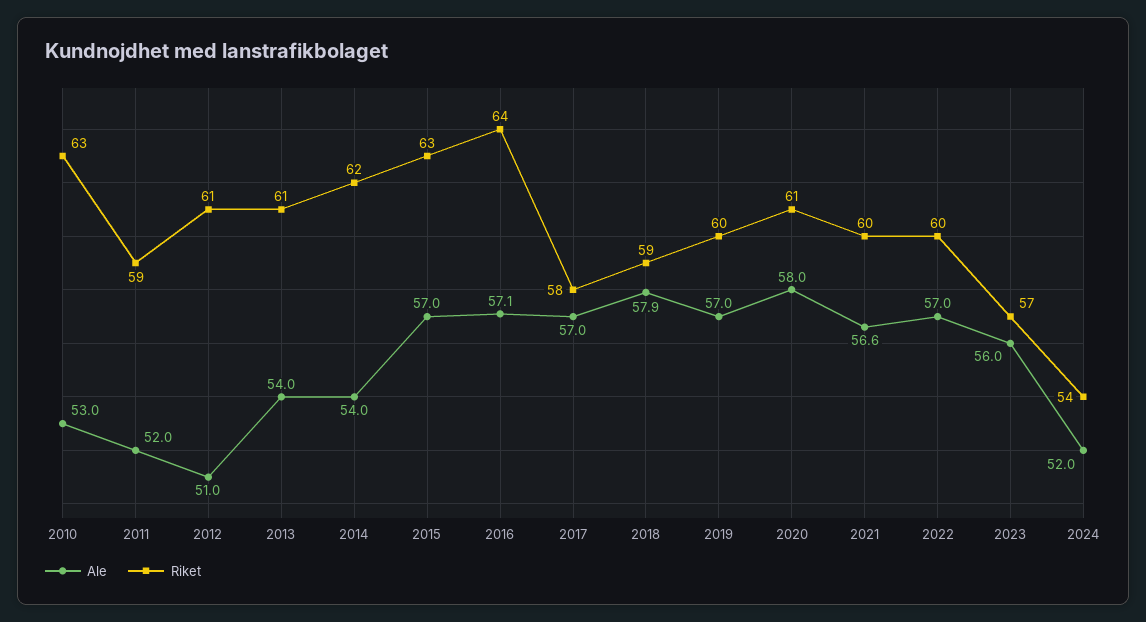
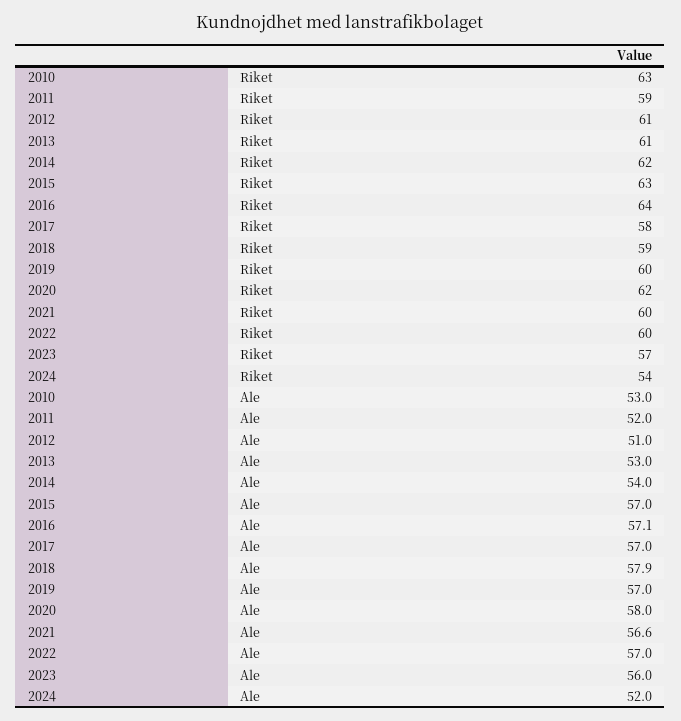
  {
    "Ale": {
      "2010": 53,
      "2011": 52,
      "2012": 51,
-     "2013": 54,
+     "2013": 53,
      "2014": 54,
      "2015": 57,
      "2016": 57.1,
      "2017": 57,
      "2018": 57.9,
      "2019": 57,
      "2020": 58,
      "2021": 56.6,
      "2022": 57,
      "2023": 56,
      "2024": 52
    },
    "Riket": {
      "2010": 63,
      "2011": 59,
      "2012": 61,
      "2013": 61,
      "2014": 62,
      "2015": 63,
      "2016": 64,
      "2017": 58,
      "2018": 59,
      "2019": 60,
-     "2020": 61,
+     "2020": 62,
      "2021": 60,
      "2022": 60,
      "2023": 57,
      "2024": 54
    }
  }

